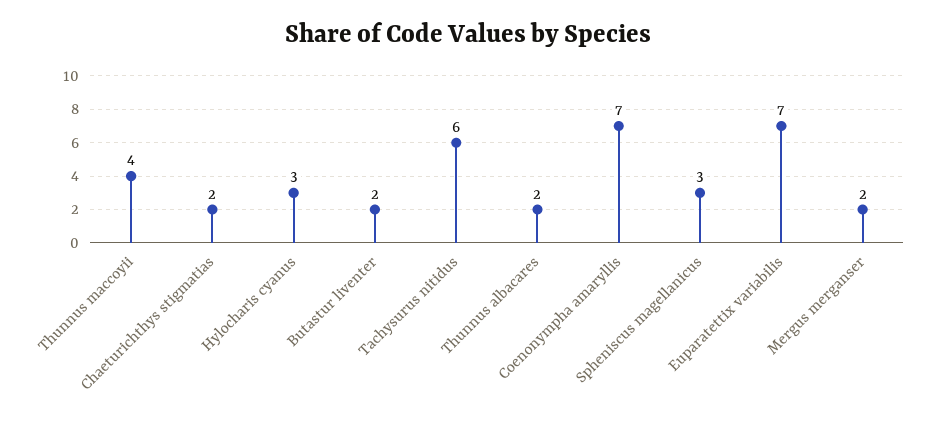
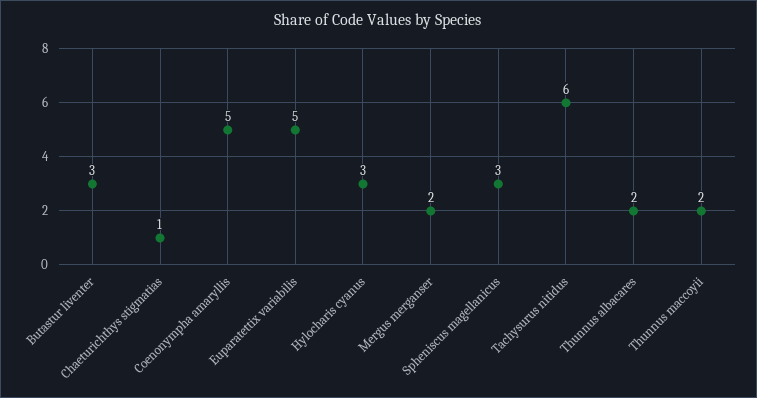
  {
-   "Thunnus maccoyii": 4,
+   "Thunnus maccoyii": 2,
-   "Chaeturichthys stigmatias": 2,
+   "Chaeturichthys stigmatias": 1,
    "Hylocharis cyanus": 3,
-   "Butastur liventer": 2,
+   "Butastur liventer": 3,
    "Tachysurus nitidus": 6,
    "Thunnus albacares": 2,
-   "Coenonympha amaryllis": 7,
+   "Coenonympha amaryllis": 5,
    "Spheniscus magellanicus": 3,
-   "Euparatettix variabilis": 7,
+   "Euparatettix variabilis": 5,
    "Mergus merganser": 2
  }

